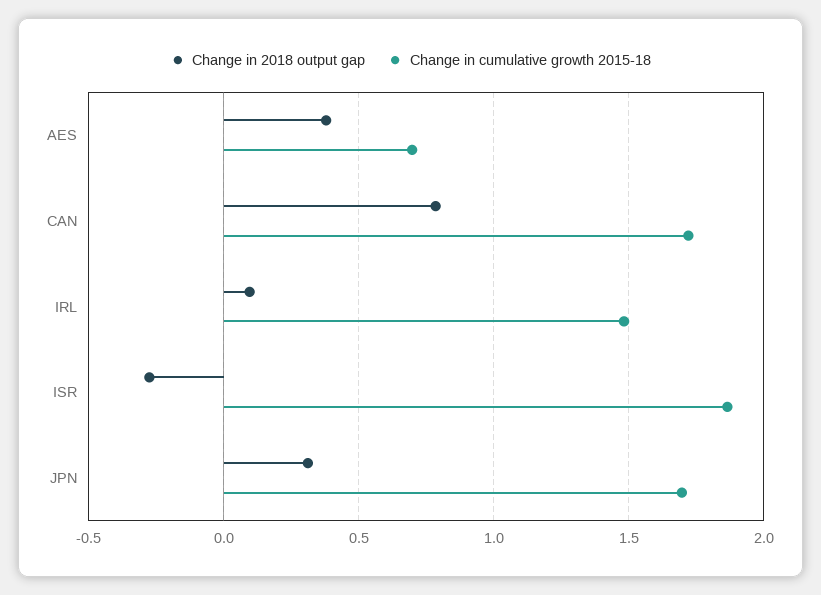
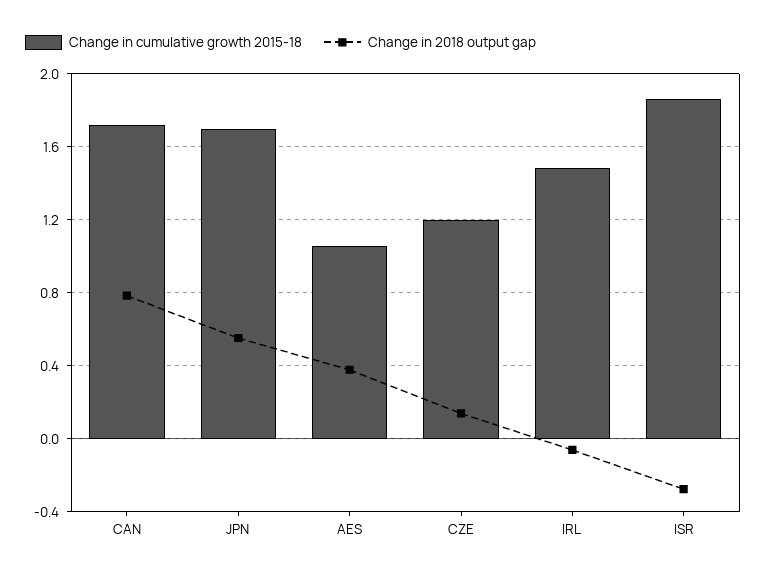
  {
    "Change in 2018 output gap": {
      "AES": 0.4,
      "CAN": 0.8,
-     "IRL": 0.1,
+     "IRL": -0.05,
      "ISR": -0.3,
-     "JPN": 0.3
+     "JPN": 0.55,
+     "CZE": 0.15
    },
    "Change in cumulative growth 2015-18": {
-     "AES": 0.7,
+     "AES": 1.05,
      "CAN": 1.7,
      "IRL": 1.5,
      "ISR": 1.85,
-     "JPN": 1.7
+     "JPN": 1.7,
+     "CZE": 1.2
    }
  }

